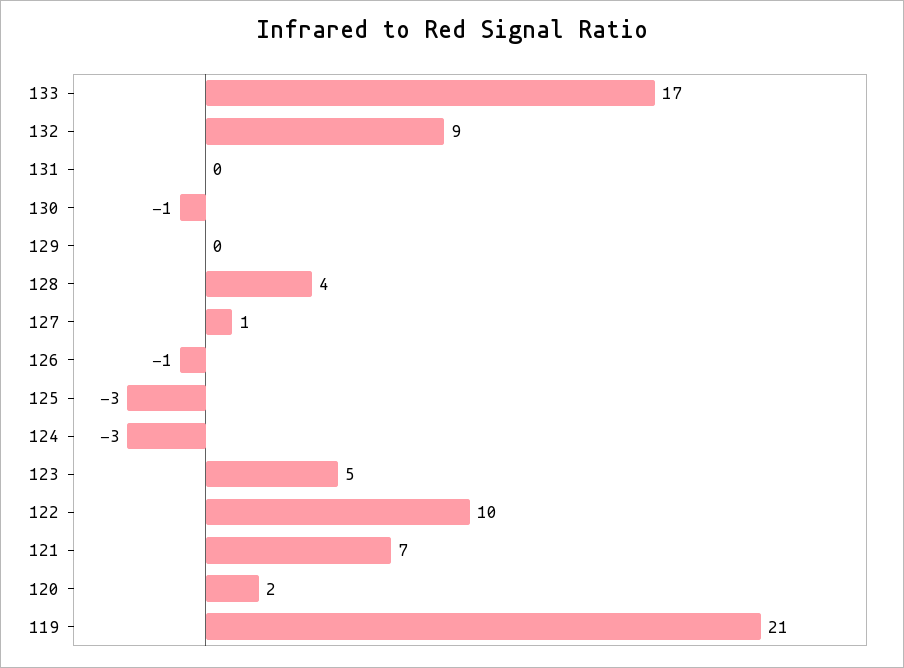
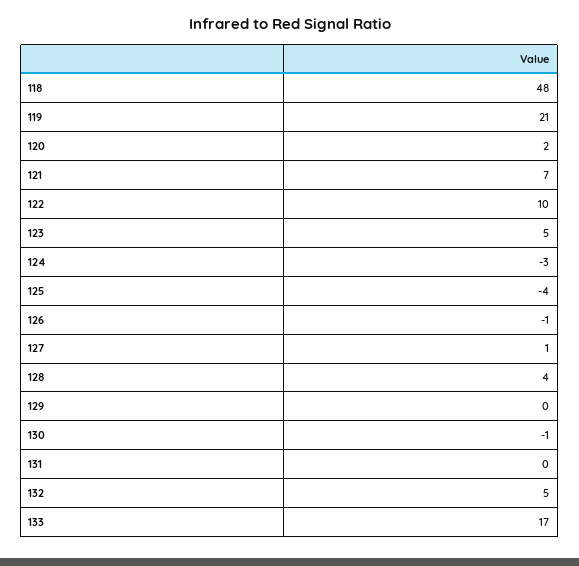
  {
    "133": 17,
-   "132": 9,
+   "132": 5,
    "131": 0,
    "130": -1,
    "129": 0,
    "128": 4,
    "127": 1,
    "126": -1,
-   "125": -3,
+   "125": -4,
    "124": -3,
    "123": 5,
    "122": 10,
    "121": 7,
    "120": 2,
-   "119": 21
+   "119": 21,
+   "118": 48
  }

